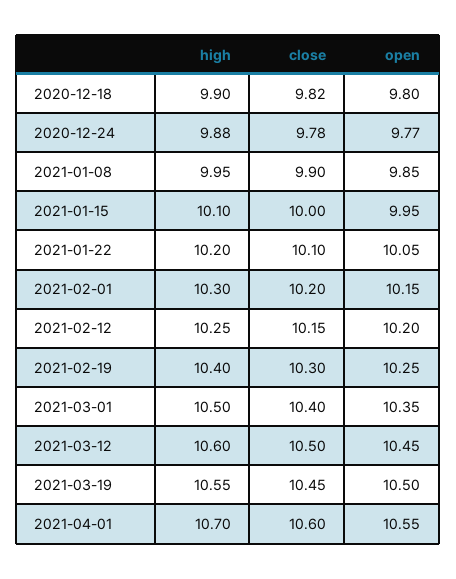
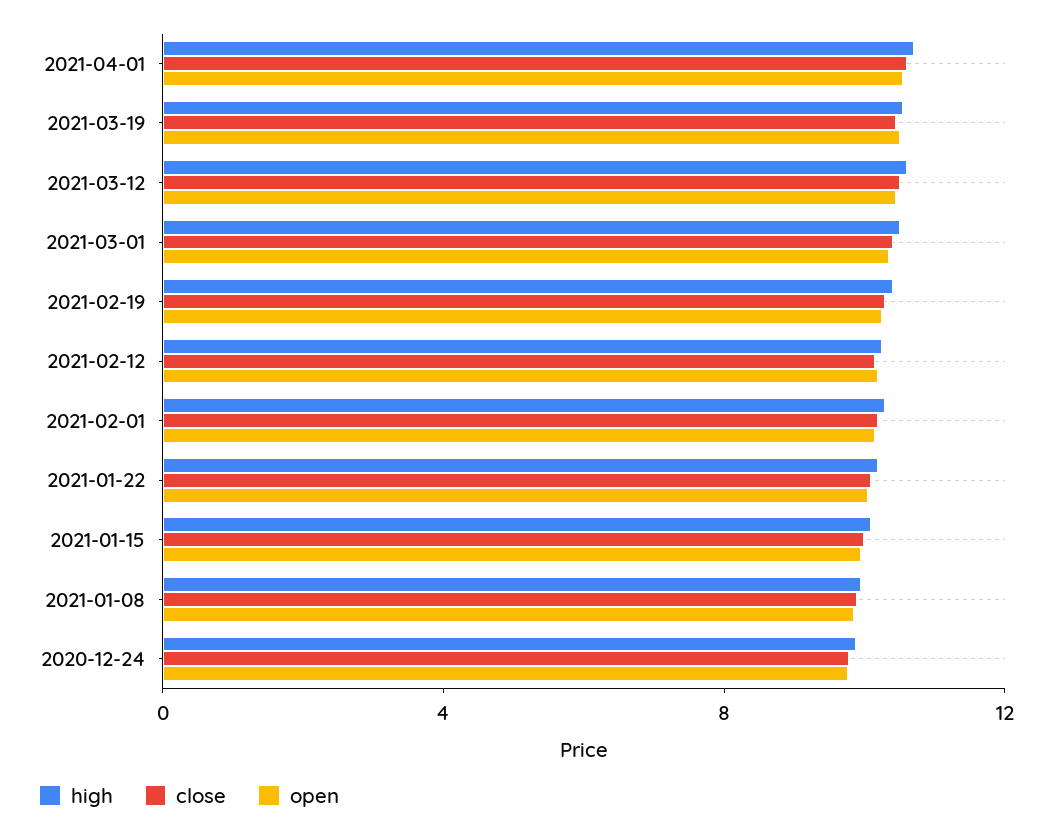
  {
    "high": {
-     "2020-12-18": 9.9,
      "2020-12-24": 9.88,
      "2021-01-08": 9.95,
      "2021-01-15": 10.1,
      "2021-01-22": 10.2,
      "2021-02-01": 10.3,
      "2021-02-12": 10.25,
      "2021-02-19": 10.4,
      "2021-03-01": 10.5,
      "2021-03-12": 10.6,
      "2021-03-19": 10.55,
      "2021-04-01": 10.7
    },
    "close": {
-     "2020-12-18": 9.82,
      "2020-12-24": 9.78,
      "2021-01-08": 9.9,
      "2021-01-15": 10,
      "2021-01-22": 10.1,
      "2021-02-01": 10.2,
      "2021-02-12": 10.15,
      "2021-02-19": 10.3,
      "2021-03-01": 10.4,
      "2021-03-12": 10.5,
      "2021-03-19": 10.45,
      "2021-04-01": 10.6
    },
    "open": {
-     "2020-12-18": 9.8,
      "2020-12-24": 9.77,
      "2021-01-08": 9.85,
      "2021-01-15": 9.95,
      "2021-01-22": 10.05,
      "2021-02-01": 10.15,
      "2021-02-12": 10.2,
      "2021-02-19": 10.25,
      "2021-03-01": 10.35,
      "2021-03-12": 10.45,
      "2021-03-19": 10.5,
      "2021-04-01": 10.55
    }
  }

